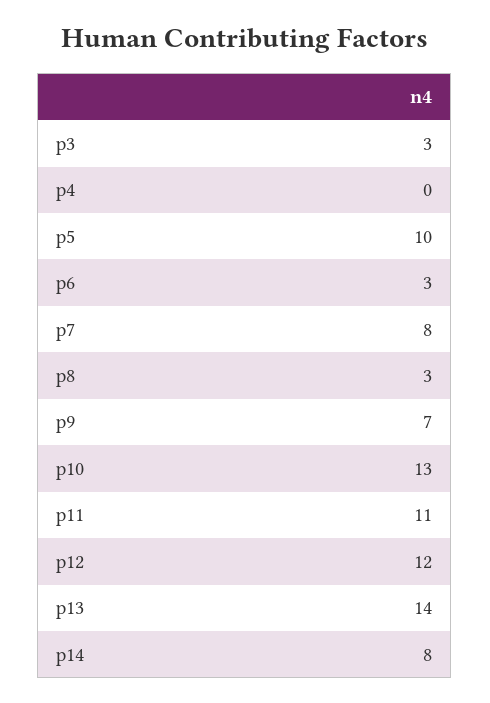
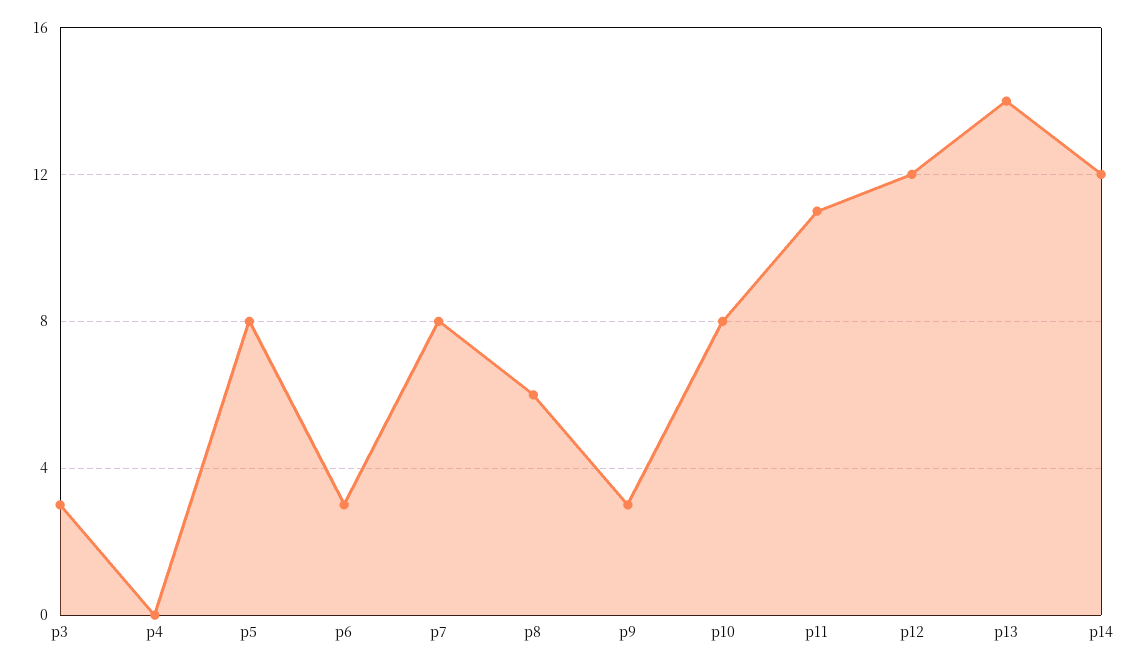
  {
    "p3": 3,
    "p4": 0,
-   "p5": 10,
+   "p5": 8,
    "p6": 3,
    "p7": 8,
-   "p8": 3,
+   "p8": 6,
-   "p9": 7,
+   "p9": 3,
-   "p10": 13,
+   "p10": 8,
    "p11": 11,
    "p12": 12,
    "p13": 14,
-   "p14": 8
+   "p14": 12
  }

